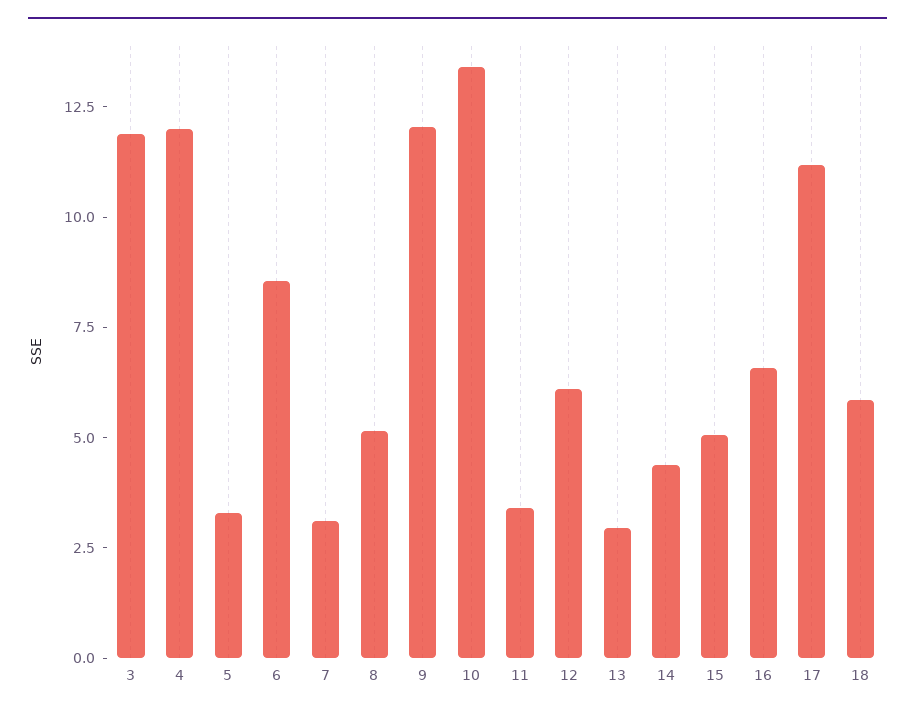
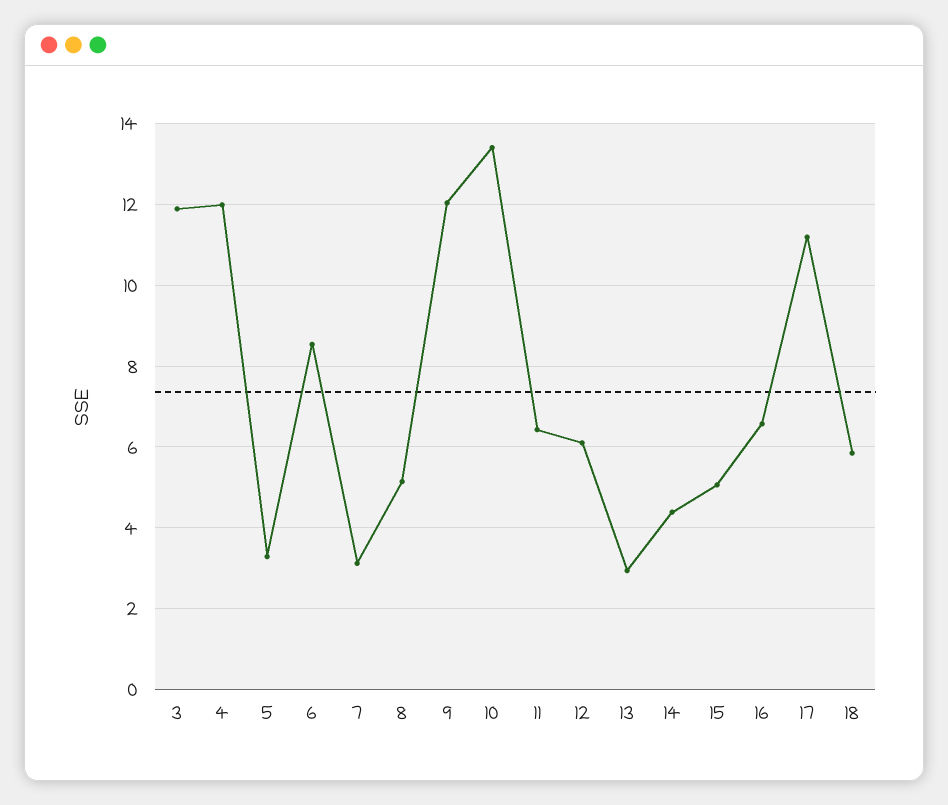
  {
    "3": 11.8,
    "4": 12,
    "5": 3.2,
    "6": 8.6,
    "7": 3.2,
    "8": 5.2,
    "9": 12,
    "10": 13.4,
-   "11": 3.5,
+   "11": 6.4,
    "12": 6.2,
    "13": 3,
    "14": 4.4,
    "15": 5,
    "16": 6.6,
    "17": 11.2,
    "18": 5.8
  }

